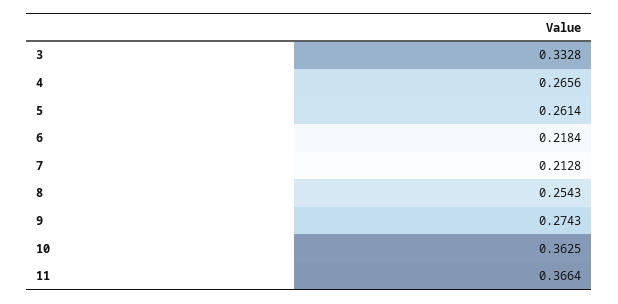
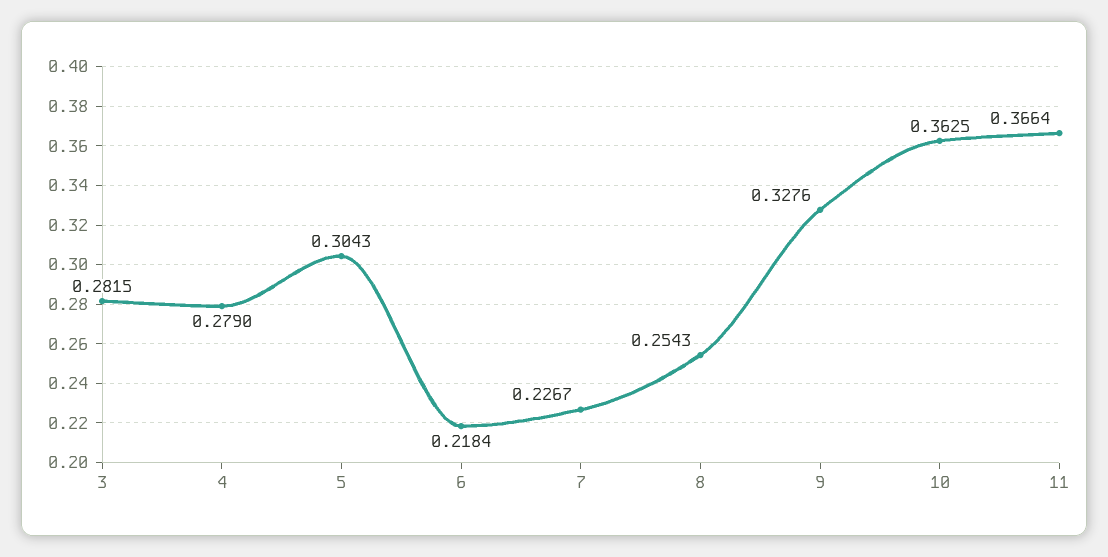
  {
-   "3": 0.3328,
+   "3": 0.2815,
-   "4": 0.2656,
+   "4": 0.279,
-   "5": 0.2614,
+   "5": 0.3043,
    "6": 0.2184,
-   "7": 0.2128,
+   "7": 0.2267,
    "8": 0.2543,
-   "9": 0.2743,
+   "9": 0.3276,
    "10": 0.3625,
    "11": 0.3664
  }

